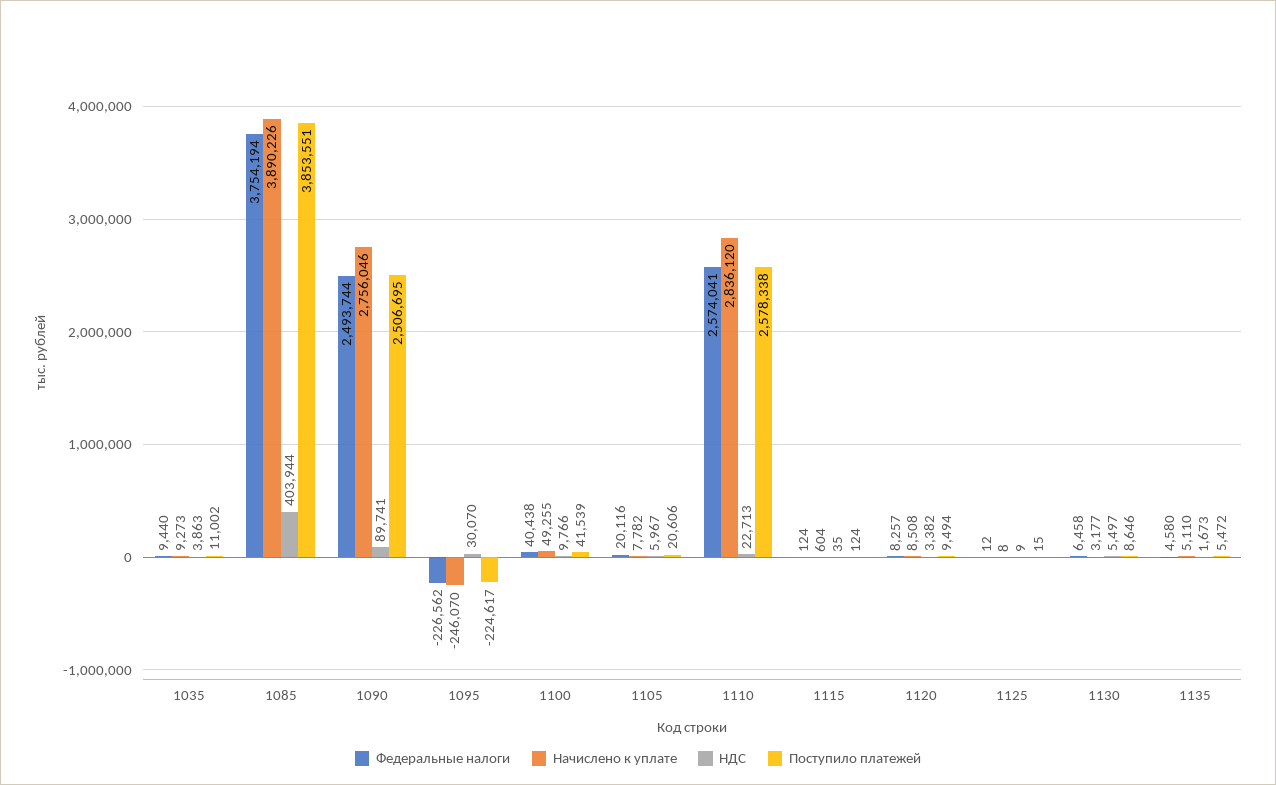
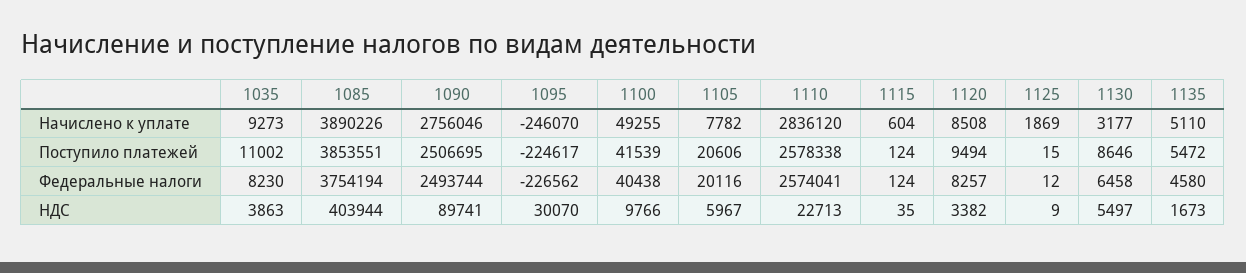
  {
    "Федеральные налоги": {
-     "1035": 9440,
+     "1035": 8230,
      "1085": 3754194,
      "1090": 2493744,
      "1095": -226562,
      "1100": 40438,
      "1105": 20116,
      "1110": 2574041,
      "1115": 124,
      "1120": 8257,
      "1125": 12,
      "1130": 6458,
      "1135": 4580
    },
    "Начислено к уплате": {
      "1035": 9273,
      "1085": 3890226,
      "1090": 2756046,
      "1095": -246070,
      "1100": 49255,
      "1105": 7782,
      "1110": 2836120,
      "1115": 604,
      "1120": 8508,
-     "1125": 8,
+     "1125": 1869,
      "1130": 3177,
      "1135": 5110
    },
    "НДС": {
      "1035": 3863,
      "1085": 403944,
      "1090": 89741,
      "1095": 30070,
      "1100": 9766,
      "1105": 5967,
      "1110": 22713,
      "1115": 35,
      "1120": 3382,
      "1125": 9,
      "1130": 5497,
      "1135": 1673
    },
    "Поступило платежей": {
      "1035": 11002,
      "1085": 3853551,
      "1090": 2506695,
      "1095": -224617,
      "1100": 41539,
      "1105": 20606,
      "1110": 2578338,
      "1115": 124,
      "1120": 9494,
      "1125": 15,
      "1130": 8646,
      "1135": 5472
    }
  }

